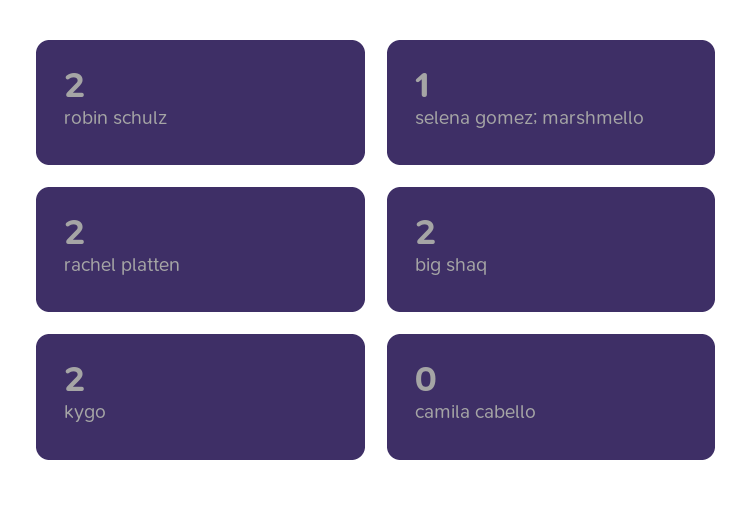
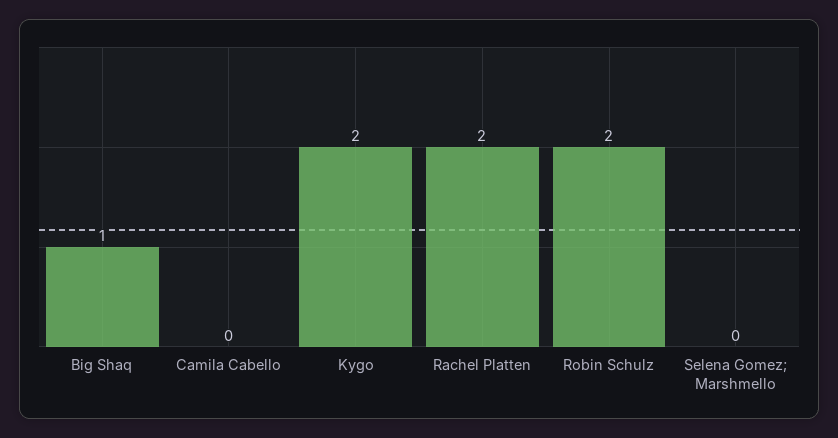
  {
    "robin schulz": 2,
-   "selena gomez; marshmello": 1,
+   "selena gomez; marshmello": 0,
    "rachel platten": 2,
-   "big shaq": 2,
+   "big shaq": 1,
    "kygo": 2,
    "camila cabello": 0
  }

